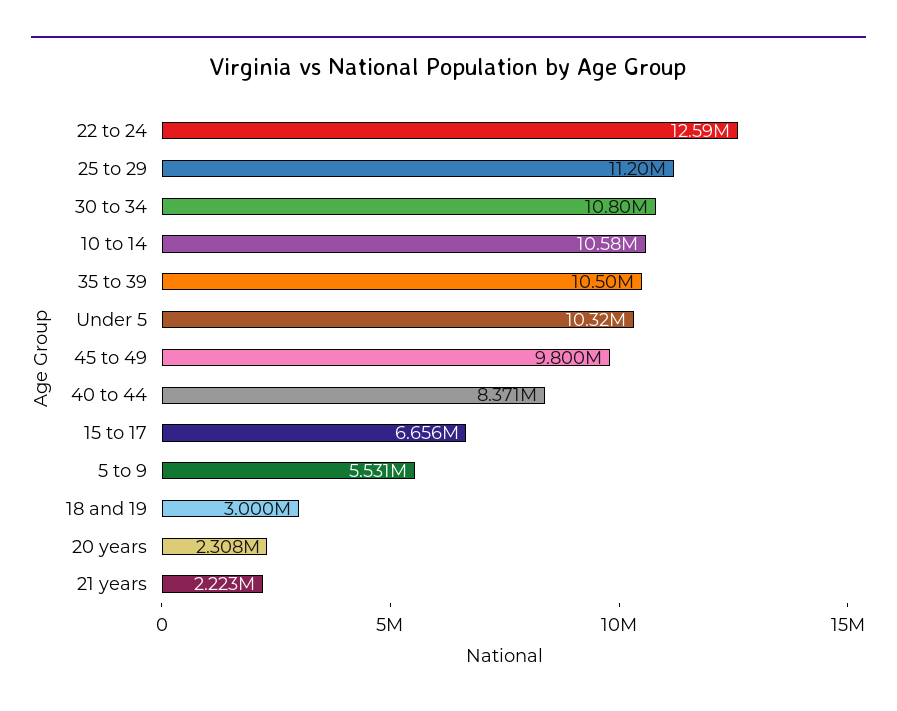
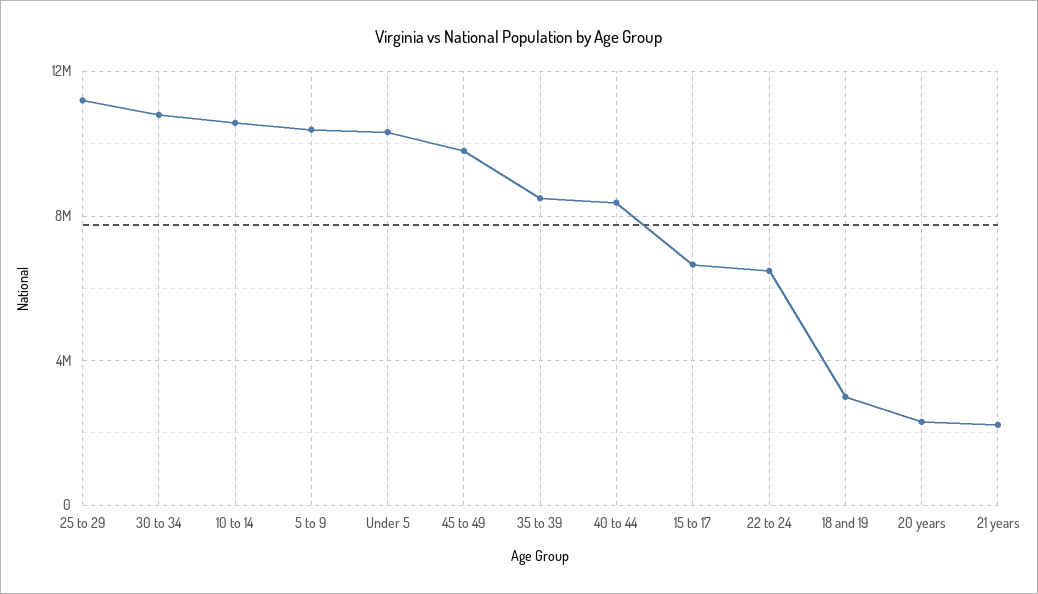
  {
-   "22 to 24": 12590000,
+   "22 to 24": 6500000,
    "25 to 29": 11200000,
    "30 to 34": 10800000,
    "10 to 14": 10580000,
-   "35 to 39": 10500000,
+   "35 to 39": 8500000,
    "Under 5": 10320000,
    "45 to 49": 9800000,
    "40 to 44": 8371000,
    "15 to 17": 6656000,
-   "5 to 9": 5531000,
+   "5 to 9": 10500000,
    "18 and 19": 3000000,
    "20 years": 2308000,
    "21 years": 2223000
  }

